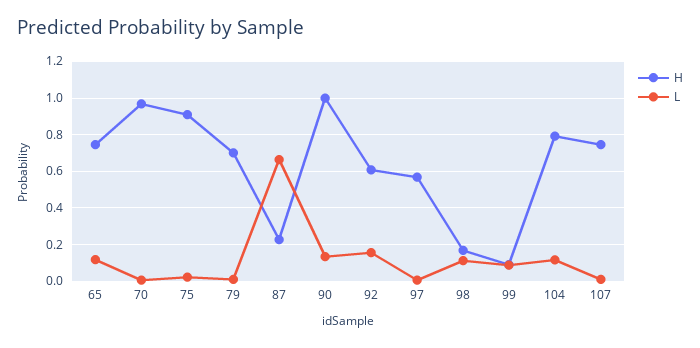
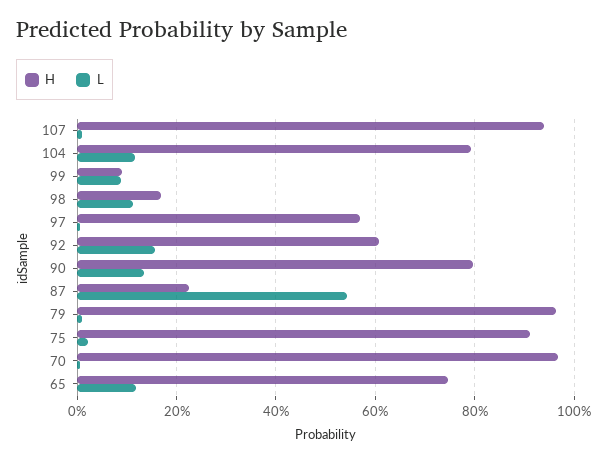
  {
    "H": {
      "65": 0.74,
      "70": 0.96,
      "75": 0.92,
-     "79": 0.7,
+     "79": 0.96,
      "87": 0.22,
-     "90": 1,
+     "90": 0.8,
      "92": 0.6,
      "97": 0.56,
      "98": 0.16,
      "99": 0.1,
      "104": 0.8,
-     "107": 0.75
+     "107": 0.94
    },
    "L": {
      "65": 0.12,
      "70": 0,
      "75": 0.02,
      "79": 0.02,
-     "87": 0.65,
+     "87": 0.54,
      "90": 0.14,
      "92": 0.16,
      "97": 0,
      "98": 0.12,
      "99": 0.08,
      "104": 0.12,
      "107": 0.02
    }
  }

